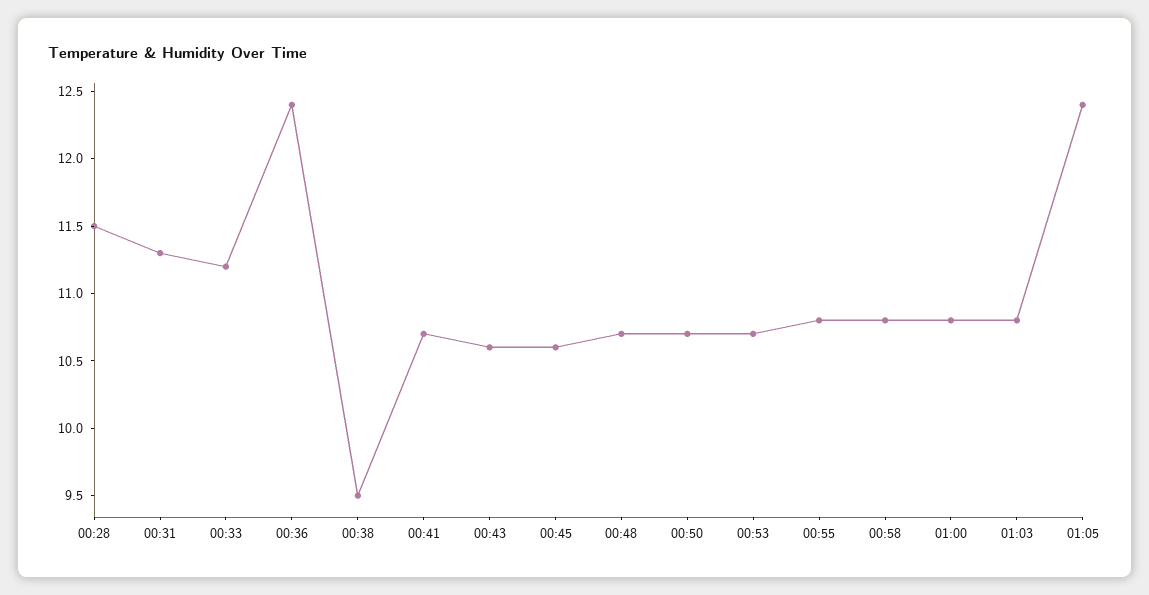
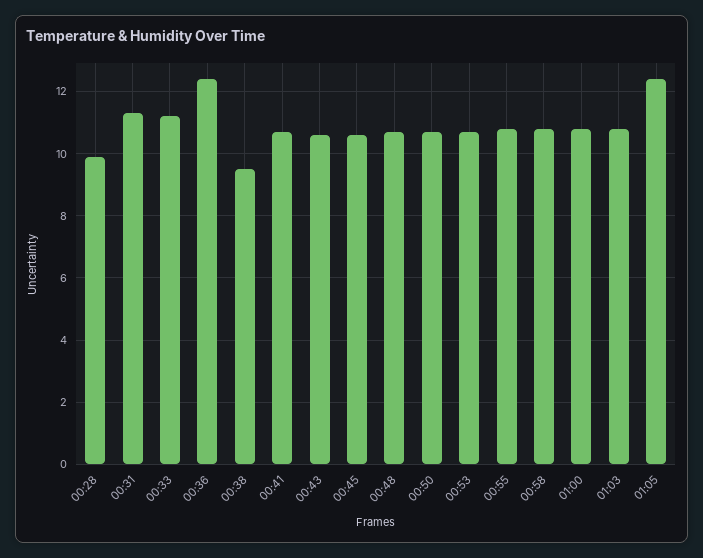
  {
-   "00:28": 11.5,
+   "00:28": 10,
    "00:31": 11.3,
    "00:33": 11.2,
    "00:36": 12.4,
    "00:38": 9.5,
    "00:41": 10.7,
    "00:43": 10.6,
    "00:45": 10.6,
    "00:48": 10.7,
    "00:50": 10.7,
    "00:53": 10.7,
    "00:55": 10.8,
    "00:58": 10.8,
    "01:00": 10.8,
    "01:03": 10.8,
    "01:05": 12.4
  }

